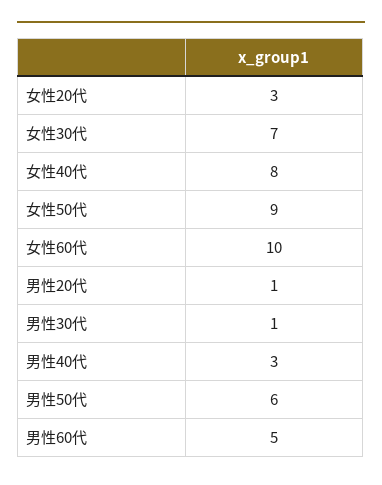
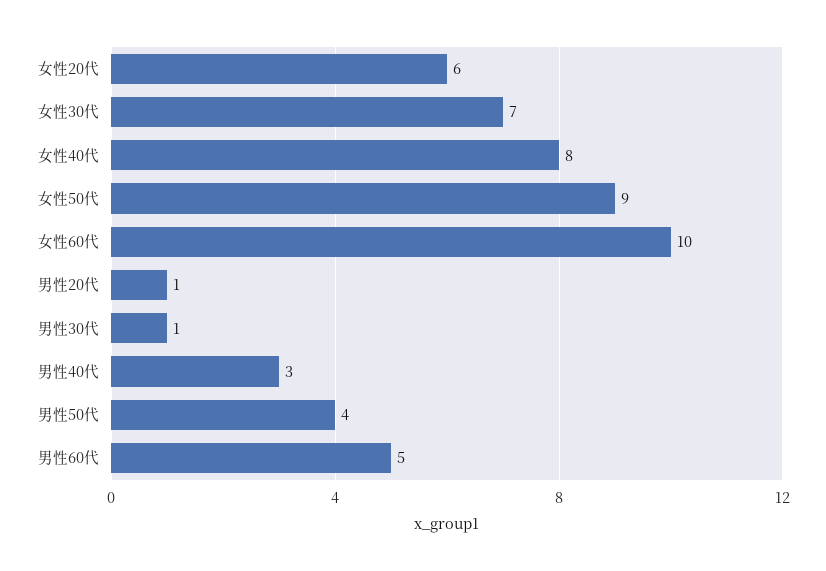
  {
-   "女性20代": 3,
+   "女性20代": 6,
    "女性30代": 7,
    "女性40代": 8,
    "女性50代": 9,
    "女性60代": 10,
    "男性20代": 1,
    "男性30代": 1,
    "男性40代": 3,
-   "男性50代": 6,
+   "男性50代": 4,
    "男性60代": 5
  }

